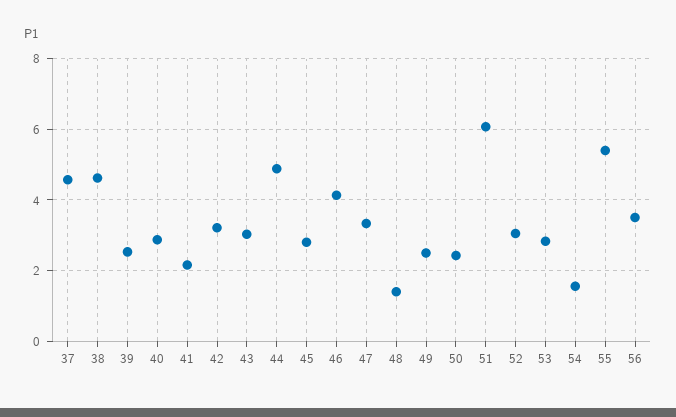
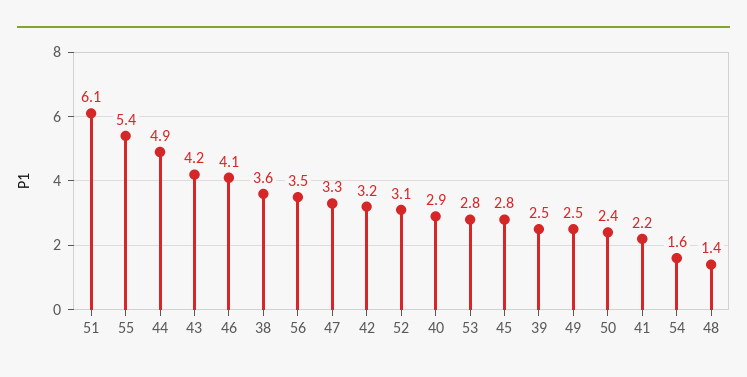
  {
-   "37": 4.6,
-   "38": 4.6,
+   "38": 3.6,
    "39": 2.5,
    "40": 2.9,
    "41": 2.2,
    "42": 3.2,
-   "43": 3,
+   "43": 4.2,
    "44": 4.9,
    "45": 2.8,
    "46": 4.1,
    "47": 3.3,
    "48": 1.4,
    "49": 2.5,
    "50": 2.4,
    "51": 6.1,
    "52": 3.1,
    "53": 2.8,
    "54": 1.6,
    "55": 5.4,
    "56": 3.5
  }

